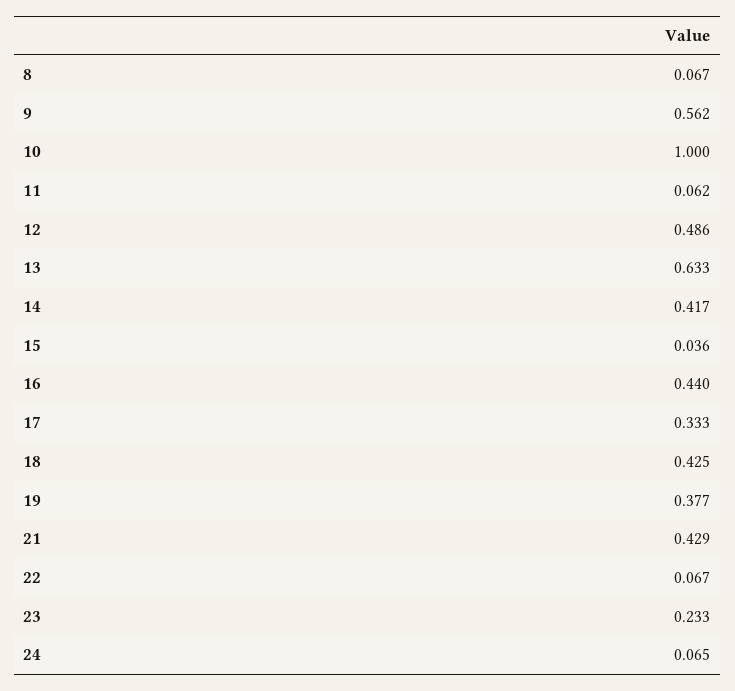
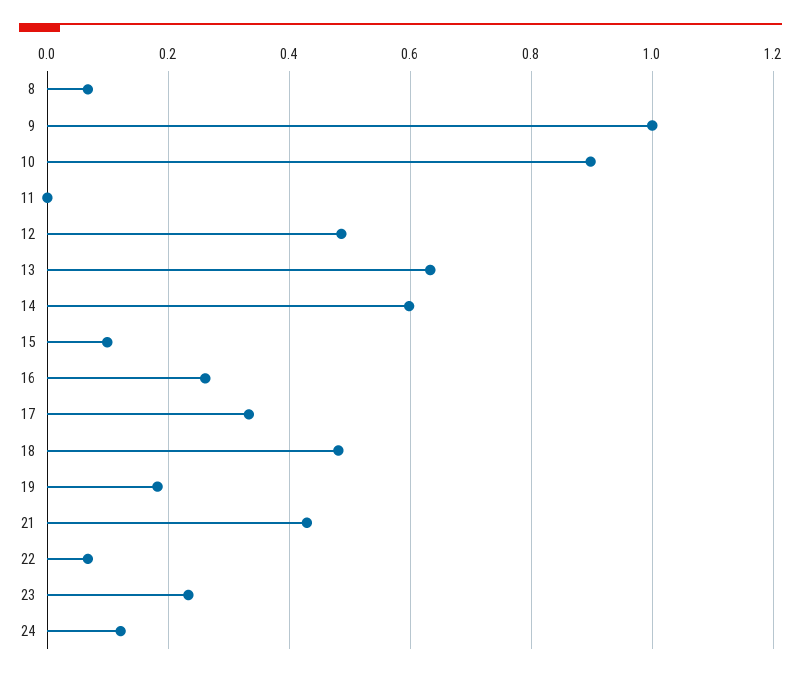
  {
    "8": 0.067,
-   "9": 0.562,
+   "9": 1,
-   "10": 1,
+   "10": 0.9,
-   "11": 0.062,
+   "11": 0,
    "12": 0.486,
    "13": 0.633,
-   "14": 0.417,
+   "14": 0.6,
-   "15": 0.036,
+   "15": 0.1,
-   "16": 0.44,
+   "16": 0.26,
    "17": 0.333,
-   "18": 0.425,
+   "18": 0.48,
-   "19": 0.377,
+   "19": 0.18,
    "21": 0.429,
    "22": 0.067,
    "23": 0.233,
-   "24": 0.065
+   "24": 0.12
  }

